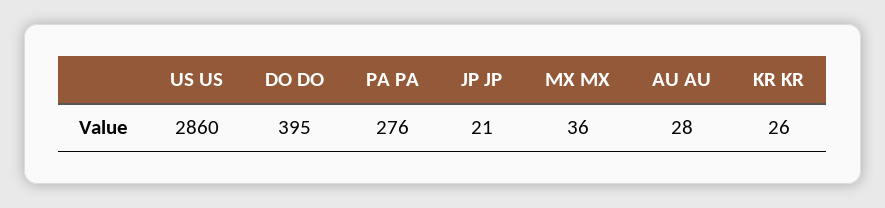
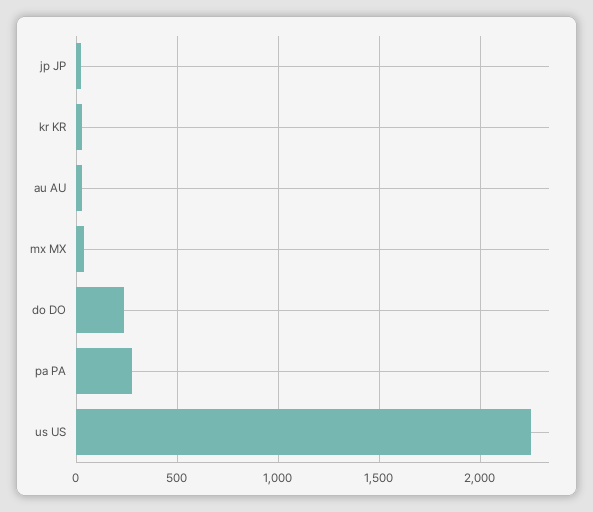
  {
-   "US US": 2860,
+   "US US": 2250,
-   "DO DO": 395,
+   "DO DO": 250,
    "PA PA": 276,
    "JP JP": 21,
    "MX MX": 36,
    "AU AU": 28,
    "KR KR": 26
  }

